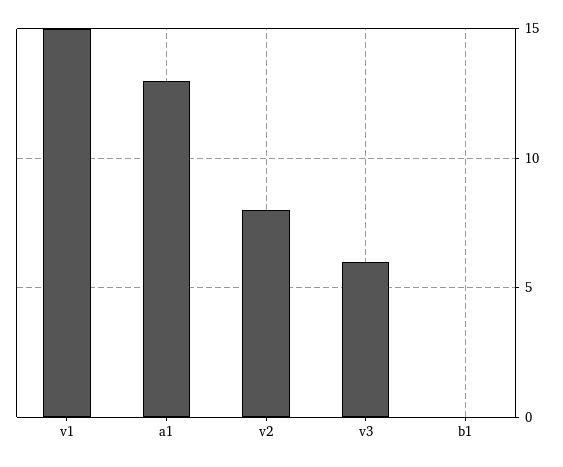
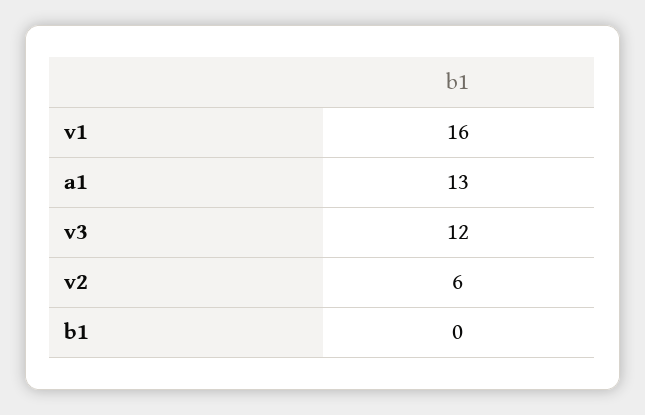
  {
-   "v1": 15,
+   "v1": 16,
    "a1": 13,
-   "v2": 8,
+   "v2": 6,
-   "v3": 6,
+   "v3": 12,
    "b1": 0
  }

